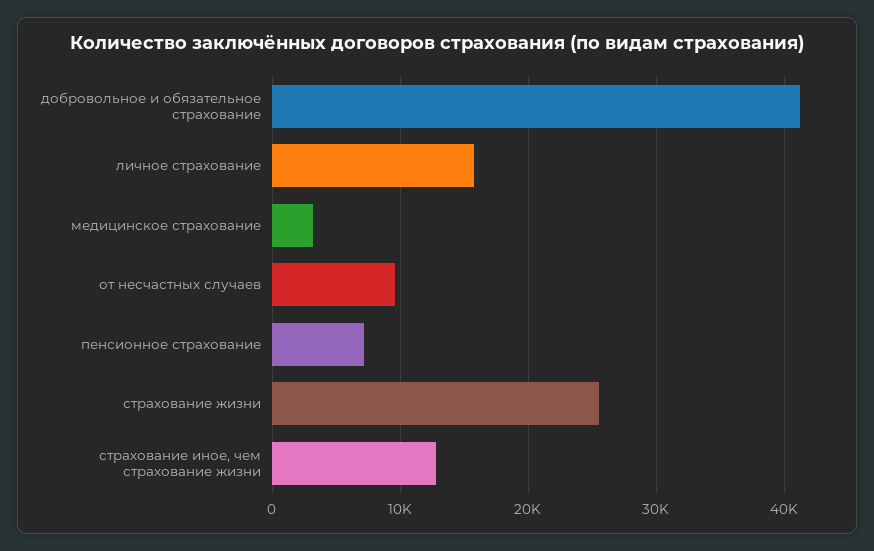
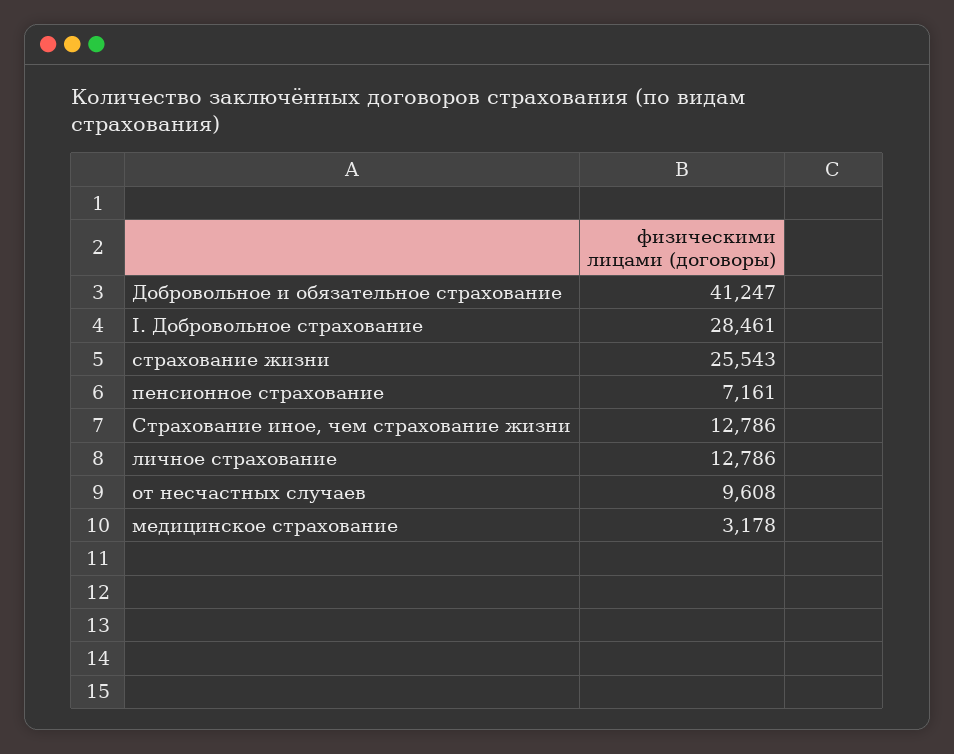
  {
    "добровольное и обязательное страхование": 41247,
-   "личное страхование": 16000,
+   "личное страхование": 12786,
    "медицинское страхование": 3178,
    "от несчастных случаев": 9608,
    "пенсионное страхование": 7161,
    "страхование жизни": 25543,
-   "страхование иное, чем страхование жизни": 12786
+   "страхование иное, чем страхование жизни": 12786,
+   "I. Добровольное страхование": 28461
  }

